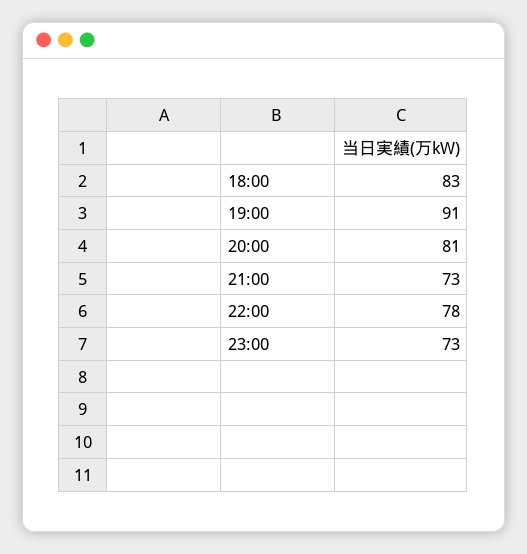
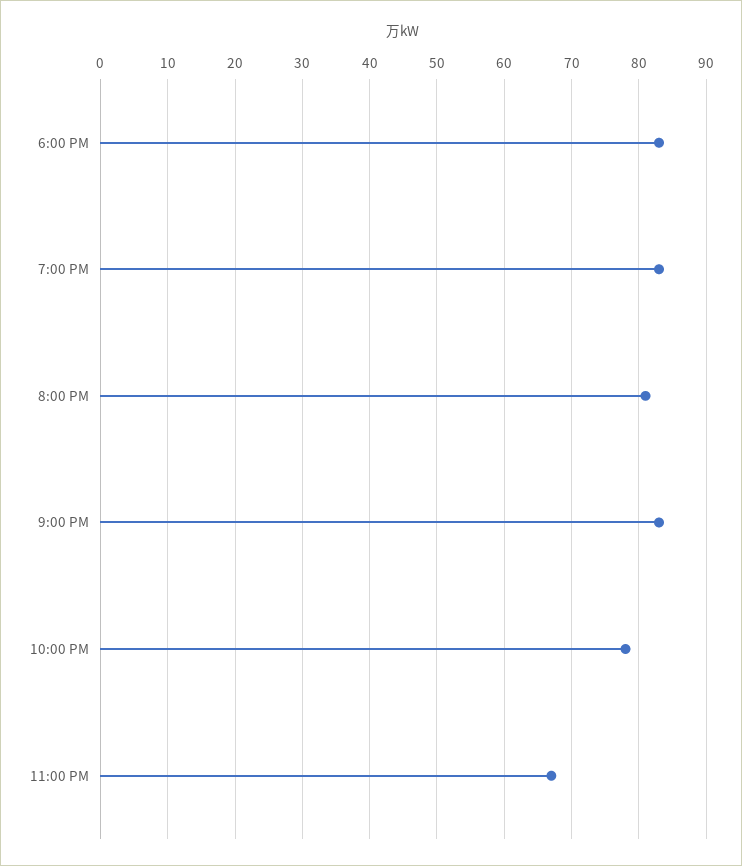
  {
    "18:00": 83,
-   "19:00": 91,
+   "19:00": 83,
    "20:00": 81,
-   "21:00": 73,
+   "21:00": 83,
    "22:00": 78,
-   "23:00": 73
+   "23:00": 67
  }

